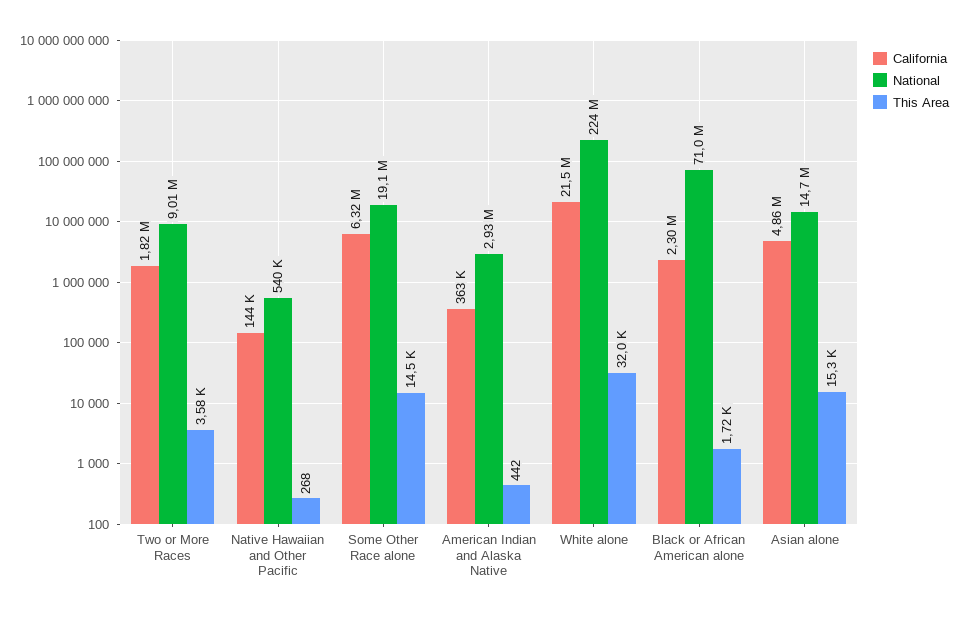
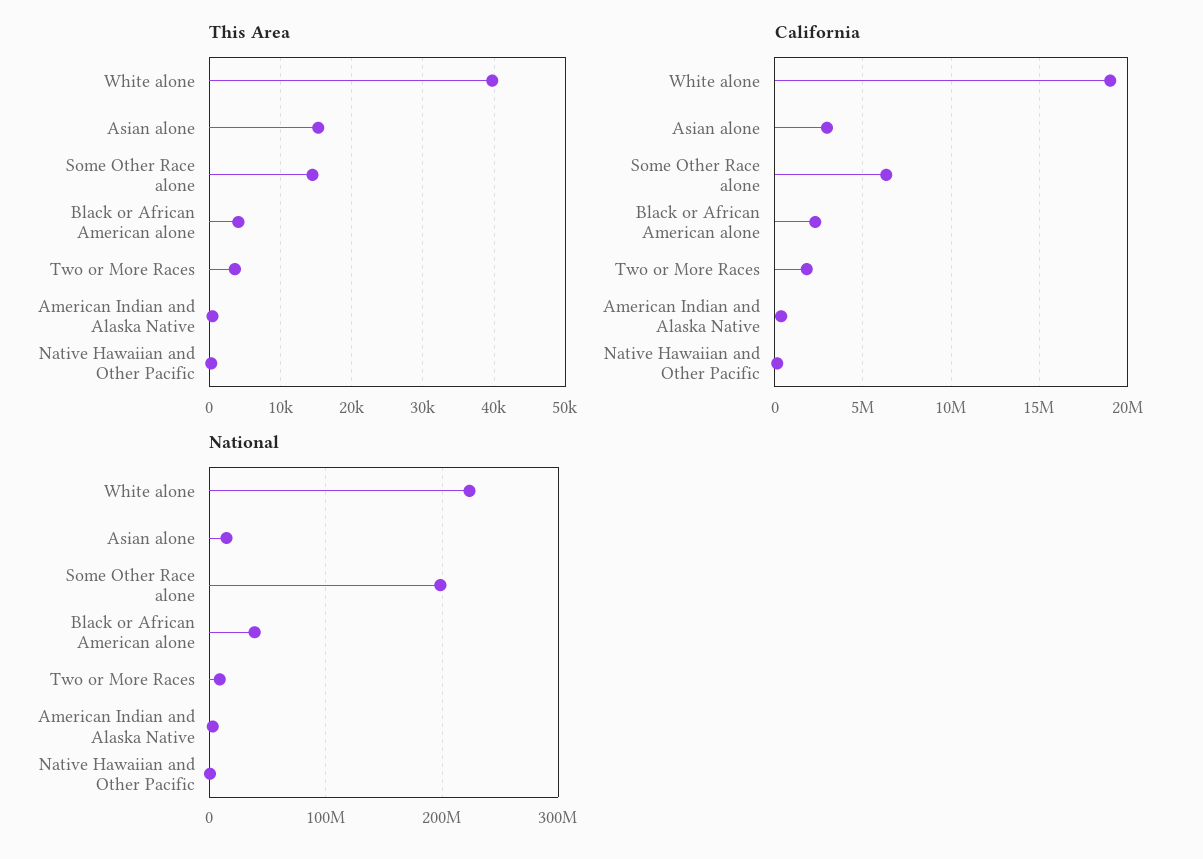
  {
    "California": {
      "Two or More Races": 1820000,
      "Native Hawaiian and Other Pacific": 144000,
      "Some Other Race alone": 6320000,
      "American Indian and Alaska Native": 363000,
-     "White alone": 21500000,
+     "White alone": 19000000,
      "Black or African American alone": 2300000,
-     "Asian alone": 4860000
+     "Asian alone": 3000000
    },
    "National": {
      "Two or More Races": 9010000,
      "Native Hawaiian and Other Pacific": 540000,
-     "Some Other Race alone": 19100000,
+     "Some Other Race alone": 200000000,
      "American Indian and Alaska Native": 2930000,
      "White alone": 224000000,
-     "Black or African American alone": 71000000,
+     "Black or African American alone": 40000000,
      "Asian alone": 14700000
    },
    "This Area": {
      "Two or More Races": 3580,
      "Native Hawaiian and Other Pacific": 268,
      "Some Other Race alone": 14500,
      "American Indian and Alaska Native": 442,
-     "White alone": 32000,
+     "White alone": 40000,
-     "Black or African American alone": 1720,
+     "Black or African American alone": 4000,
      "Asian alone": 15300
    }
  }

